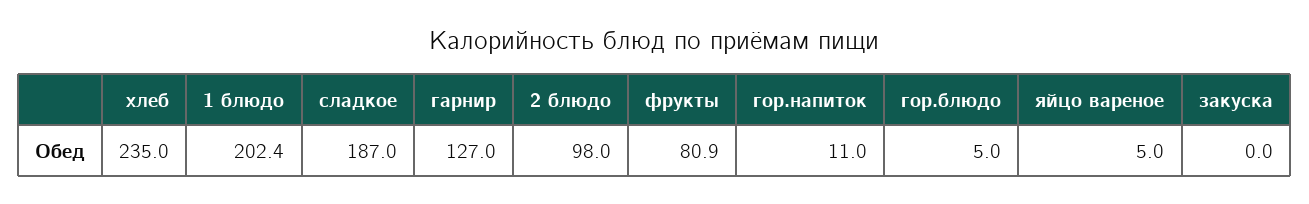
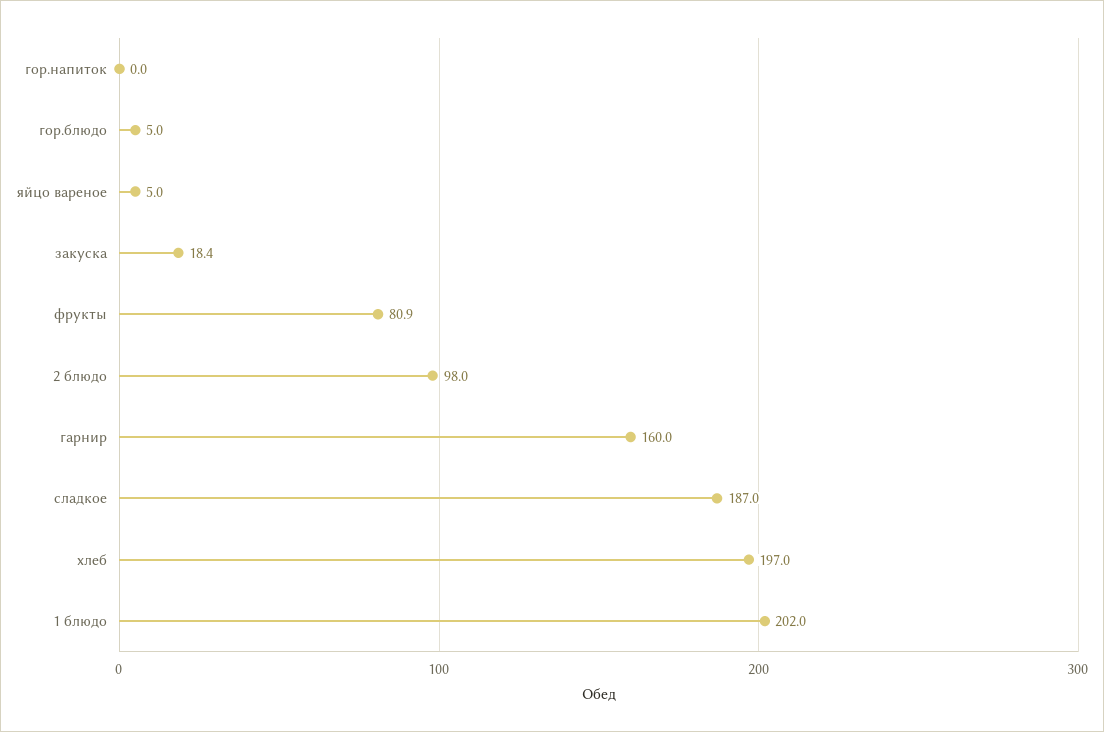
  {
-   "хлеб": 235,
+   "хлеб": 197,
-   "1 блюдо": 202.4,
+   "1 блюдо": 202,
    "сладкое": 187,
-   "гарнир": 127,
+   "гарнир": 160,
    "2 блюдо": 98,
    "фрукты": 80.9,
-   "гор.напиток": 11,
+   "гор.напиток": 0,
    "гор.блюдо": 5,
    "яйцо вареное": 5,
-   "закуска": 0
+   "закуска": 18.4
  }

